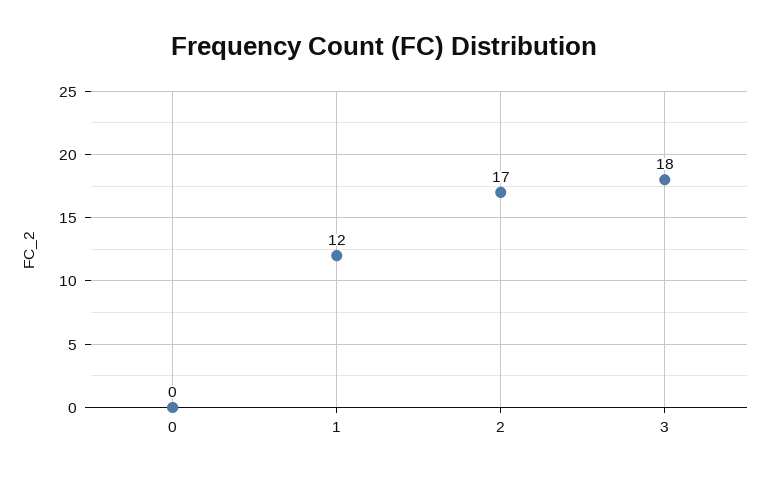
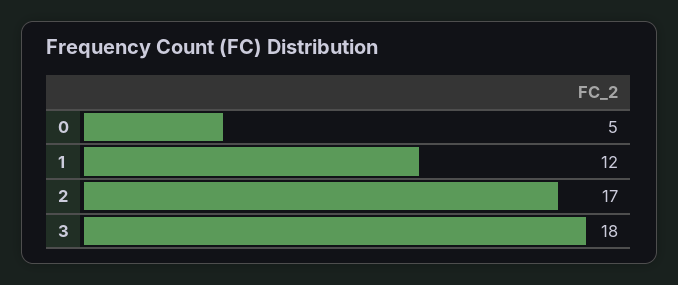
  {
-   "0": 0,
+   "0": 5,
    "1": 12,
    "2": 17,
    "3": 18
  }

